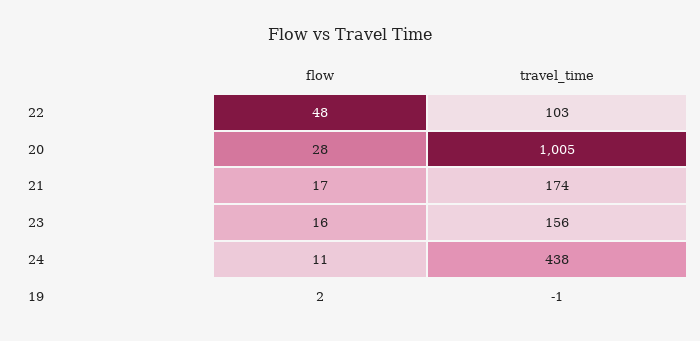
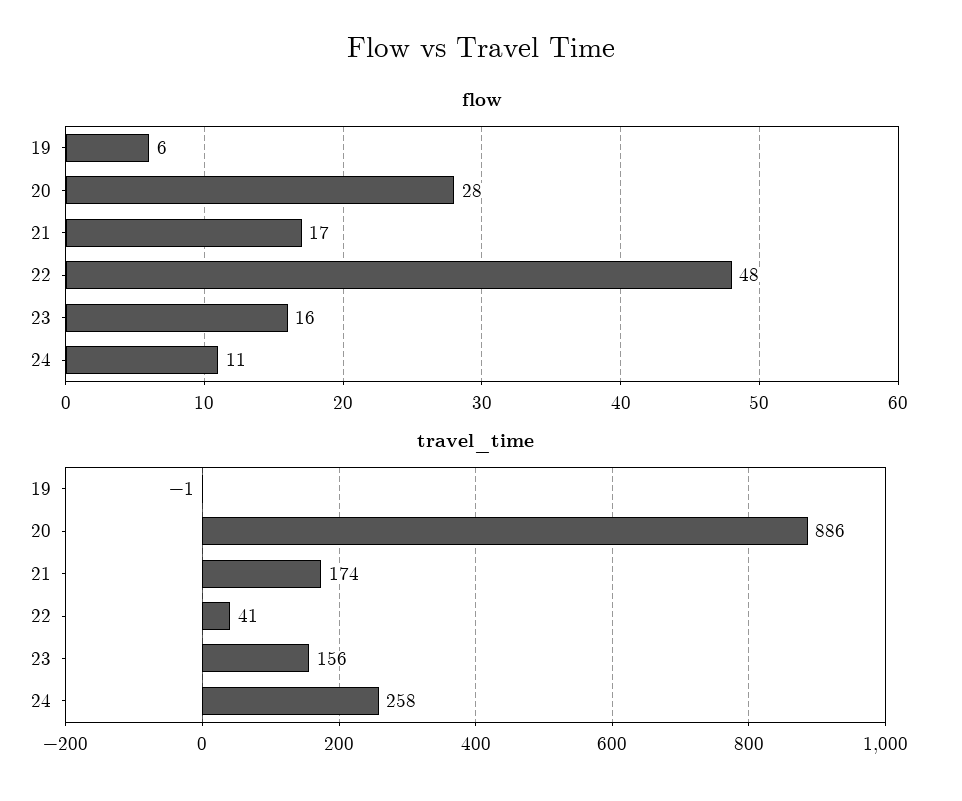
  {
    "flow": {
      "22": 48,
      "20": 28,
      "21": 17,
      "23": 16,
      "24": 11,
-     "19": 2
+     "19": 6
    },
    "travel_time": {
-     "22": 103,
+     "22": 41,
-     "20": 1005,
+     "20": 886,
      "21": 174,
      "23": 156,
-     "24": 438,
+     "24": 258,
      "19": -1
    }
  }

